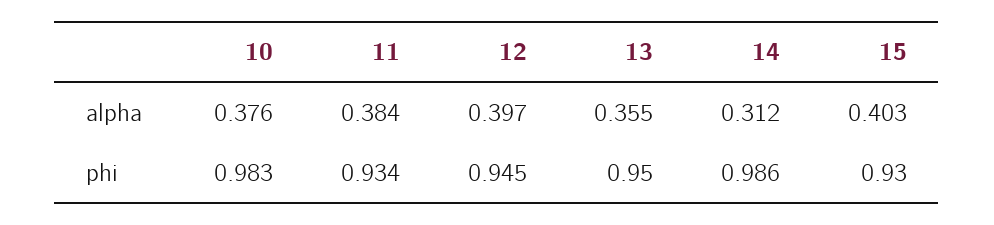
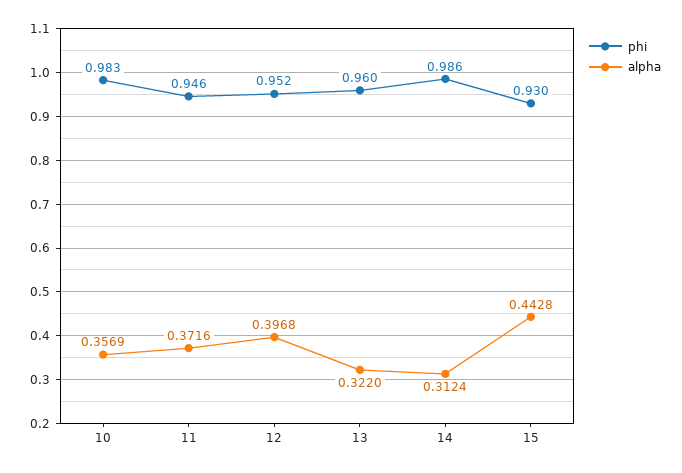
  {
    "alpha": {
-     "10": 0.376,
+     "10": 0.3569,
-     "11": 0.384,
+     "11": 0.3716,
      "12": 0.3968,
-     "13": 0.355,
+     "13": 0.322,
      "14": 0.3124,
-     "15": 0.403
+     "15": 0.4428
    },
    "phi": {
      "10": 0.983,
-     "11": 0.934,
+     "11": 0.946,
-     "12": 0.945,
+     "12": 0.952,
-     "13": 0.95,
+     "13": 0.96,
      "14": 0.986,
      "15": 0.93
    }
  }

